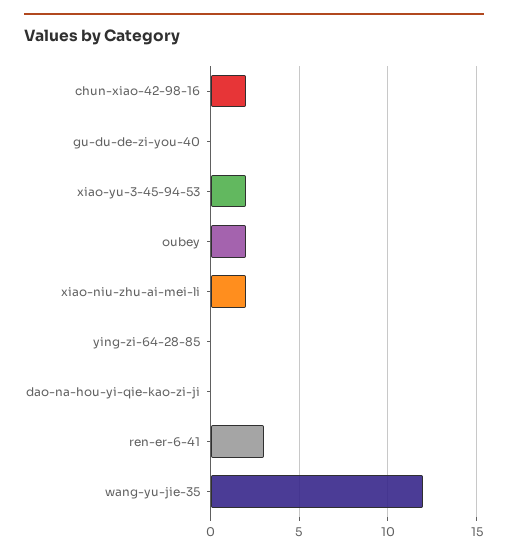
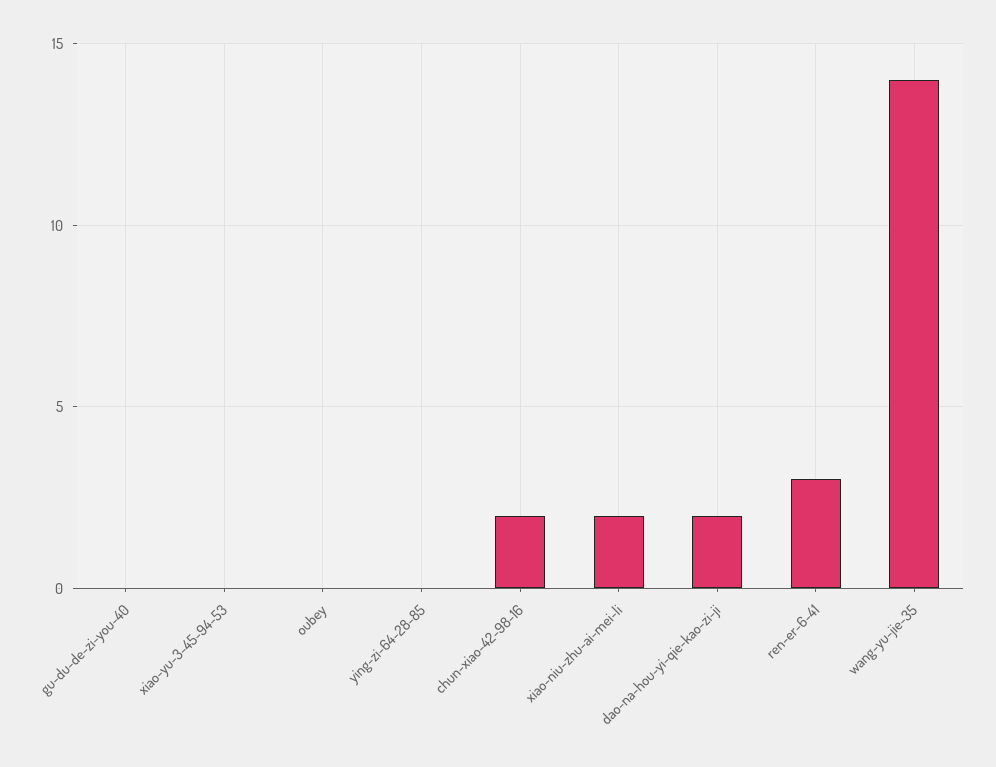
  {
    "chun-xiao-42-98-16": 2,
    "gu-du-de-zi-you-40": 0,
-   "xiao-yu-3-45-94-53": 2,
+   "xiao-yu-3-45-94-53": 0,
-   "oubey": 2,
+   "oubey": 0,
    "xiao-niu-zhu-ai-mei-li": 2,
    "ying-zi-64-28-85": 0,
-   "dao-na-hou-yi-qie-kao-zi-ji": 0,
+   "dao-na-hou-yi-qie-kao-zi-ji": 2,
    "ren-er-6-41": 3,
-   "wang-yu-jie-35": 12
+   "wang-yu-jie-35": 14
  }

